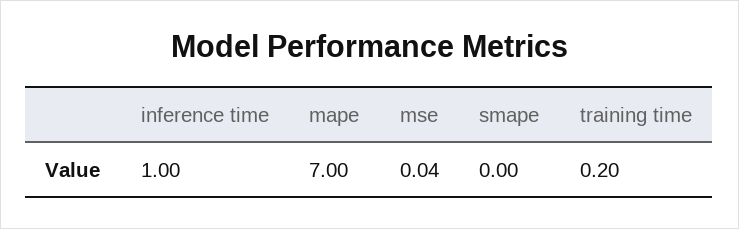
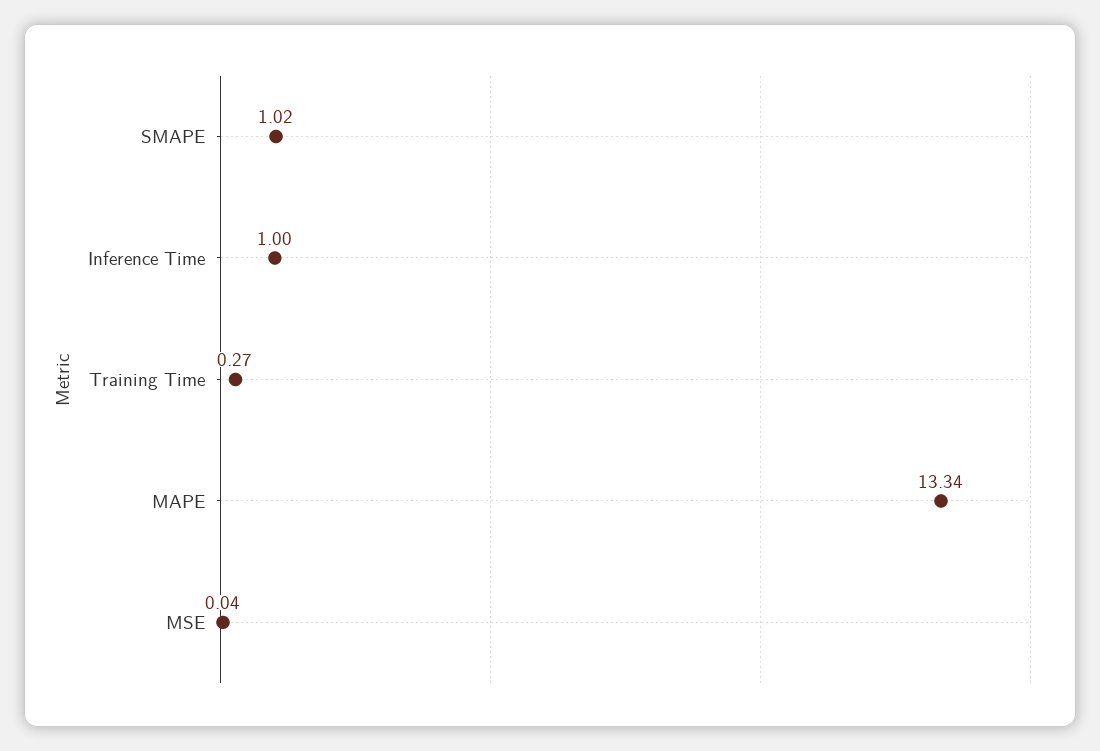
  {
    "inference time": 1,
-   "mape": 7,
+   "mape": 13.34,
    "mse": 0.04,
-   "smape": 0,
+   "smape": 1.02,
-   "training time": 0.2
+   "training time": 0.27
  }

